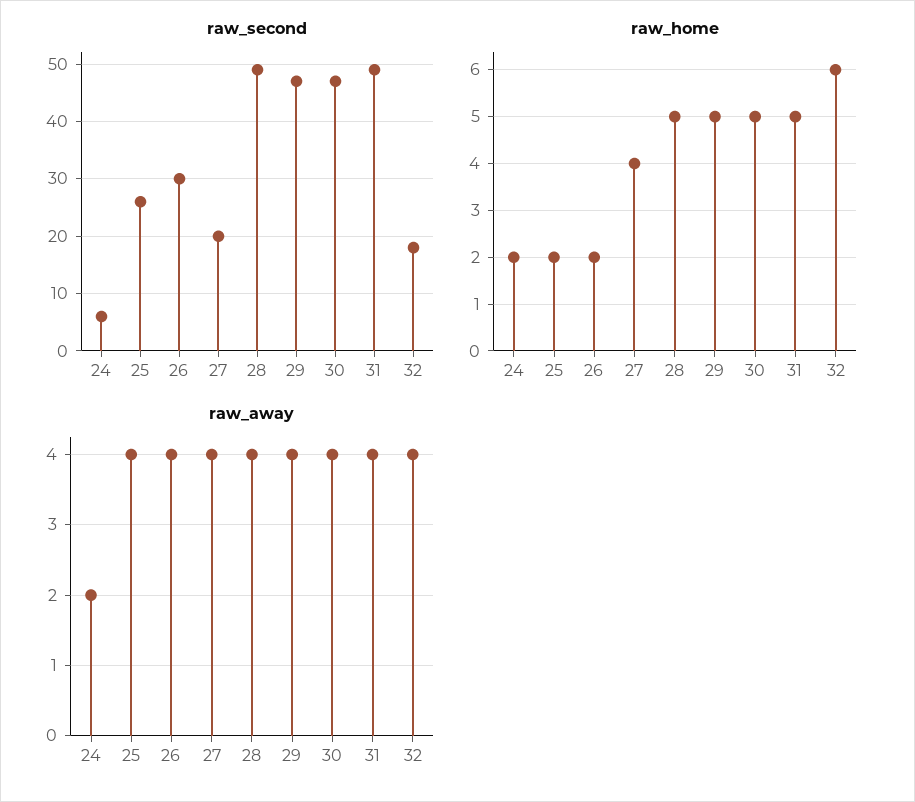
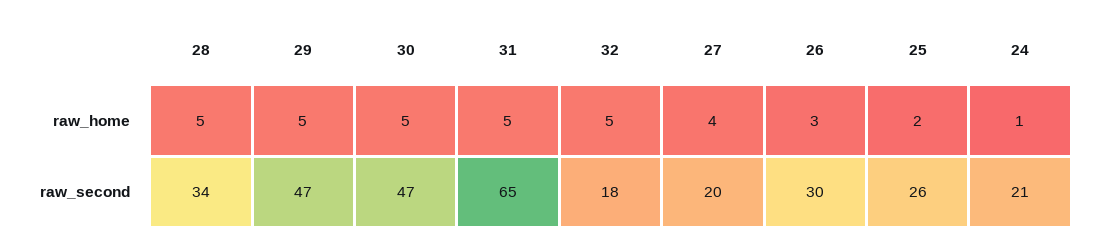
  {
    "raw_second": {
-     "24": 5,
+     "24": 21,
      "25": 26,
      "26": 30,
      "27": 20,
-     "28": 50,
+     "28": 34,
      "29": 47,
      "30": 47,
-     "31": 50,
+     "31": 65,
      "32": 18
    },
    "raw_home": {
-     "24": 2,
+     "24": 1,
      "25": 2,
-     "26": 2,
+     "26": 3,
      "27": 4,
      "28": 5,
      "29": 5,
      "30": 5,
      "31": 5,
-     "32": 6
+     "32": 5
-   },
+   }
-   "raw_away": {
-     "24": 2,
-     "25": 4,
-     "26": 4,
-     "27": 4,
-     "28": 4,
-     "29": 4,
-     "30": 4,
-     "31": 4,
-     "32": 4
-   }
  }

